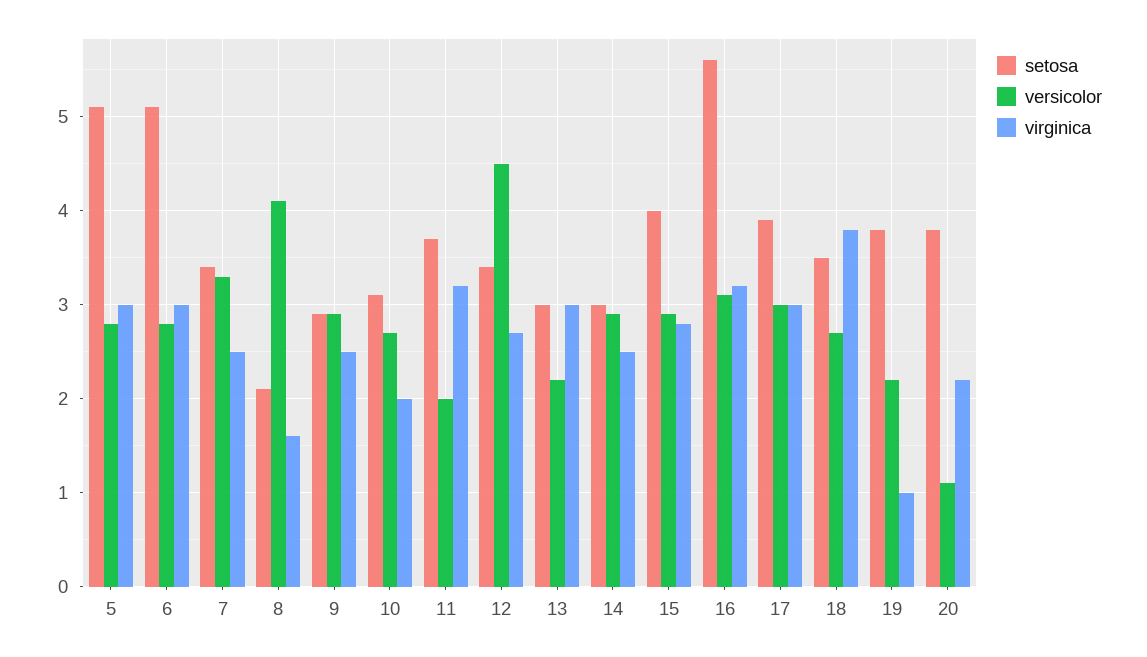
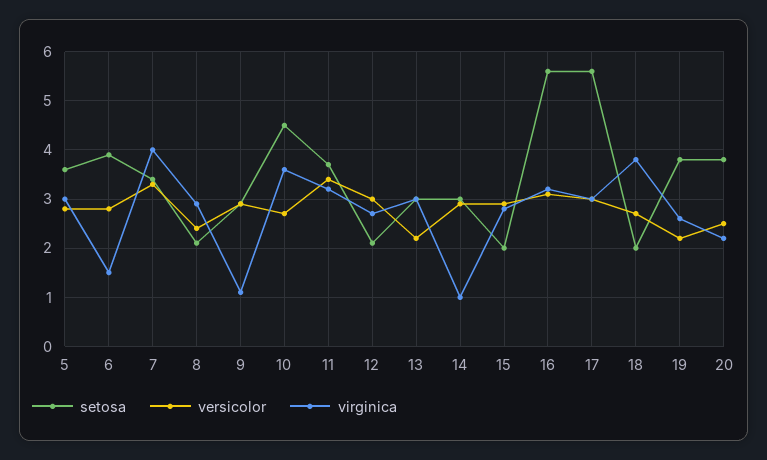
  {
    "setosa": {
-     "5": 5.1,
+     "5": 3.5,
-     "6": 5.1,
+     "6": 4,
      "7": 3.4,
      "8": 2.1,
      "9": 2.9,
-     "10": 3.1,
+     "10": 4.5,
      "11": 3.7,
-     "12": 3.4,
+     "12": 2,
      "13": 3,
      "14": 3,
-     "15": 4,
+     "15": 2,
      "16": 5.6,
-     "17": 3.9,
+     "17": 5.5,
-     "18": 3.5,
+     "18": 2,
      "19": 3.8,
      "20": 3.8
    },
    "versicolor": {
      "5": 2.8,
      "6": 2.8,
      "7": 3.3,
-     "8": 4.1,
+     "8": 2.5,
      "9": 2.9,
      "10": 2.7,
-     "11": 2,
+     "11": 3.5,
-     "12": 4.5,
+     "12": 3,
      "13": 2.2,
      "14": 2.9,
      "15": 2.9,
      "16": 3.1,
      "17": 3,
      "18": 2.7,
      "19": 2.2,
-     "20": 1.1
+     "20": 2.5
    },
    "virginica": {
      "5": 3,
-     "6": 3,
+     "6": 1.5,
-     "7": 2.5,
+     "7": 4,
-     "8": 1.6,
+     "8": 3,
-     "9": 2.5,
+     "9": 1,
-     "10": 2,
+     "10": 3.5,
      "11": 3.2,
      "12": 2.7,
      "13": 3,
-     "14": 2.5,
+     "14": 1,
      "15": 2.8,
      "16": 3.2,
      "17": 3,
      "18": 3.8,
-     "19": 1,
+     "19": 2.5,
      "20": 2.2
    }
  }

